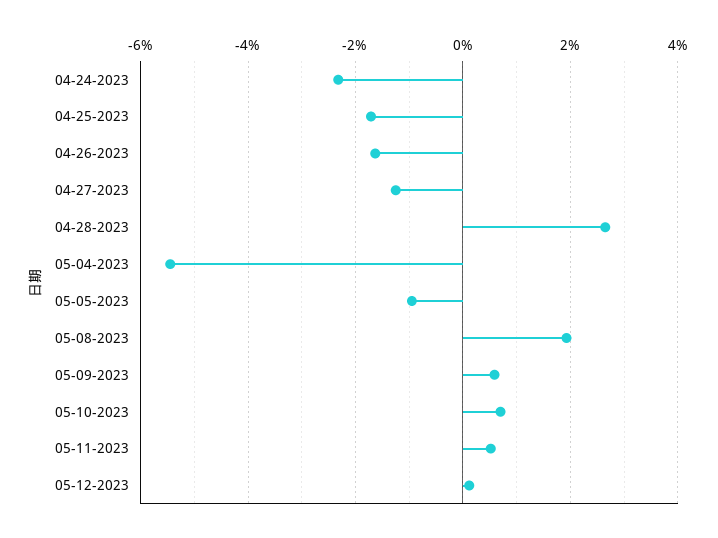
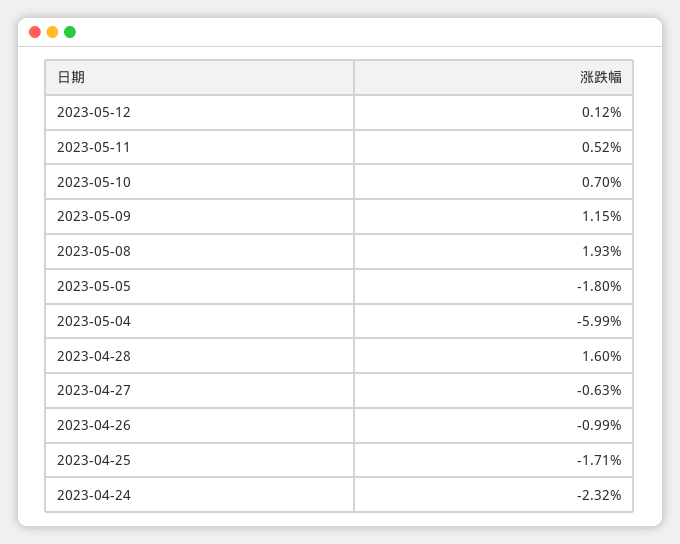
  {
    "04-24-2023": -2.32,
    "04-25-2023": -1.71,
-   "04-26-2023": -1.6,
+   "04-26-2023": -0.99,
-   "04-27-2023": -1.2,
+   "04-27-2023": -0.63,
-   "04-28-2023": 2.6,
+   "04-28-2023": 1.6,
-   "05-04-2023": -5.4,
+   "05-04-2023": -5.99,
-   "05-05-2023": -1,
+   "05-05-2023": -1.8,
    "05-08-2023": 1.93,
-   "05-09-2023": 0.6,
+   "05-09-2023": 1.15,
    "05-10-2023": 0.7,
    "05-11-2023": 0.52,
    "05-12-2023": 0.12
  }

